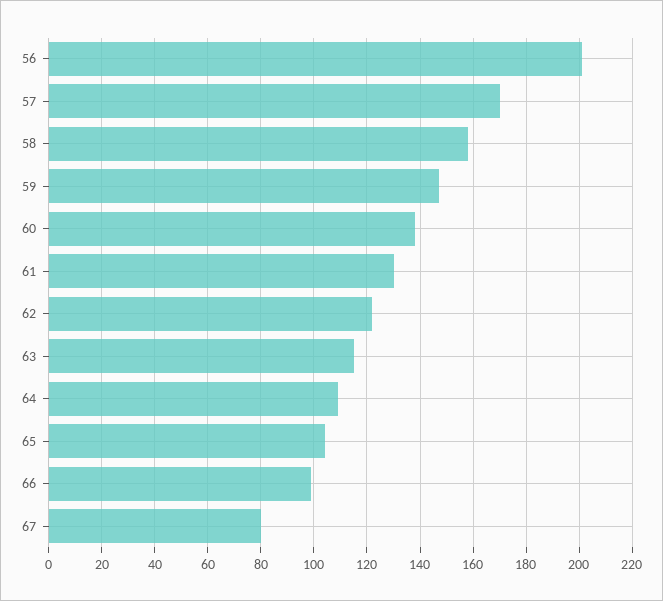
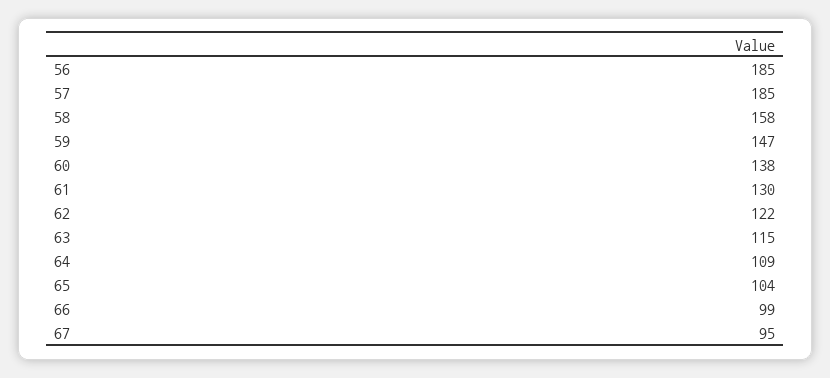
  {
-   "56": 200,
+   "56": 185,
-   "57": 170,
+   "57": 185,
    "58": 158,
    "59": 147,
    "60": 138,
    "61": 130,
    "62": 122,
    "63": 115,
    "64": 109,
    "65": 104,
    "66": 99,
-   "67": 80
+   "67": 95
  }

